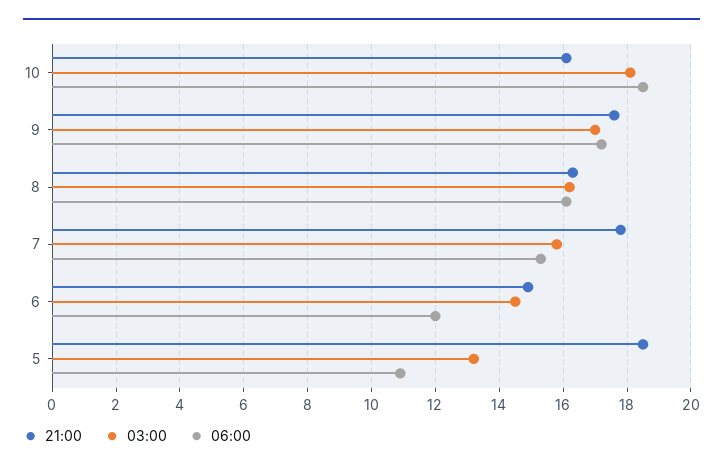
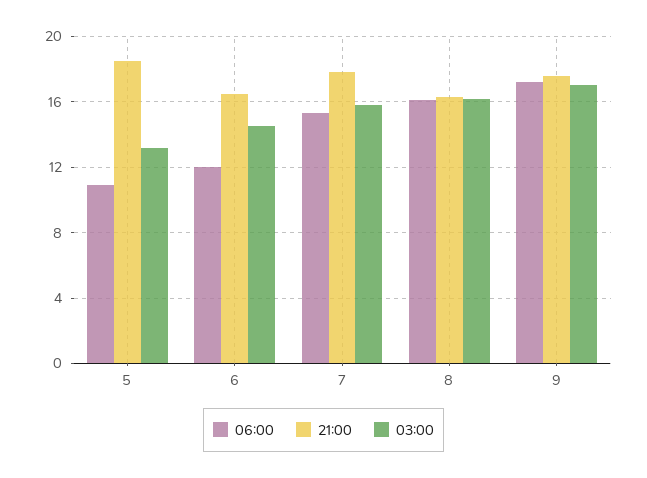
  {
    "21:00": {
-     "10": 16,
      "9": 17.5,
      "8": 16.5,
      "7": 18,
-     "6": 15,
+     "6": 16.5,
      "5": 18.5
    },
    "03:00": {
-     "10": 18,
      "9": 17,
      "8": 16,
      "7": 16,
      "6": 14.5,
      "5": 13
    },
    "06:00": {
-     "10": 18.5,
      "9": 17,
      "8": 16,
      "7": 15.5,
      "6": 12,
      "5": 11
    }
  }

